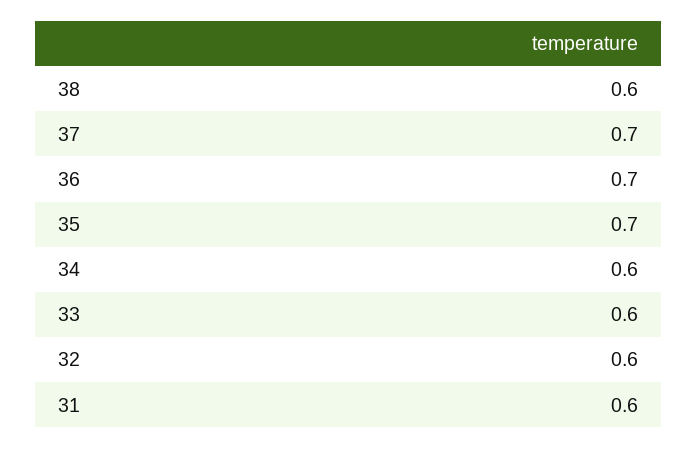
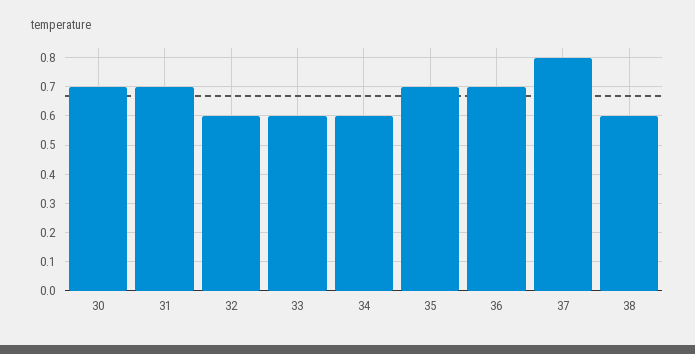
  {
    "38": 0.6,
-   "37": 0.7,
+   "37": 0.8,
    "36": 0.7,
    "35": 0.7,
    "34": 0.6,
    "33": 0.6,
    "32": 0.6,
-   "31": 0.6
+   "31": 0.7,
+   "30": 0.7
  }

